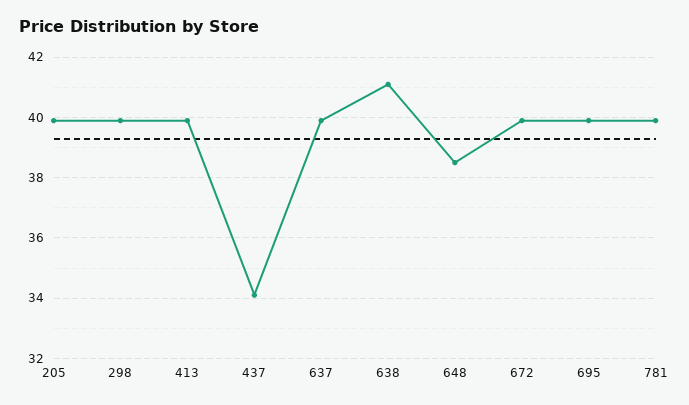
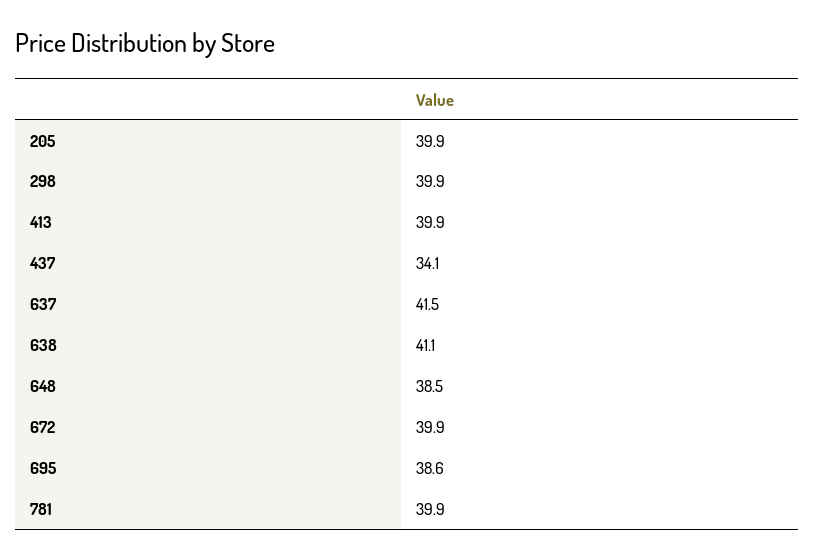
  {
    "205": 39.9,
    "298": 39.9,
    "413": 39.9,
    "437": 34.1,
-   "637": 40,
+   "637": 41.5,
    "638": 41.1,
    "648": 38.5,
    "672": 39.9,
-   "695": 40,
+   "695": 38.6,
    "781": 39.9
  }

